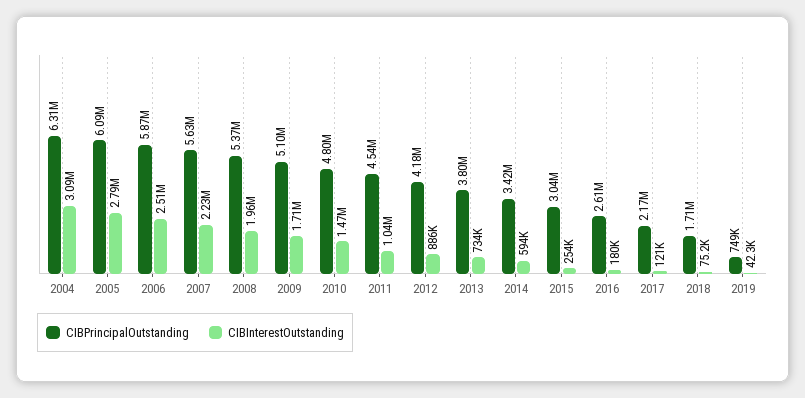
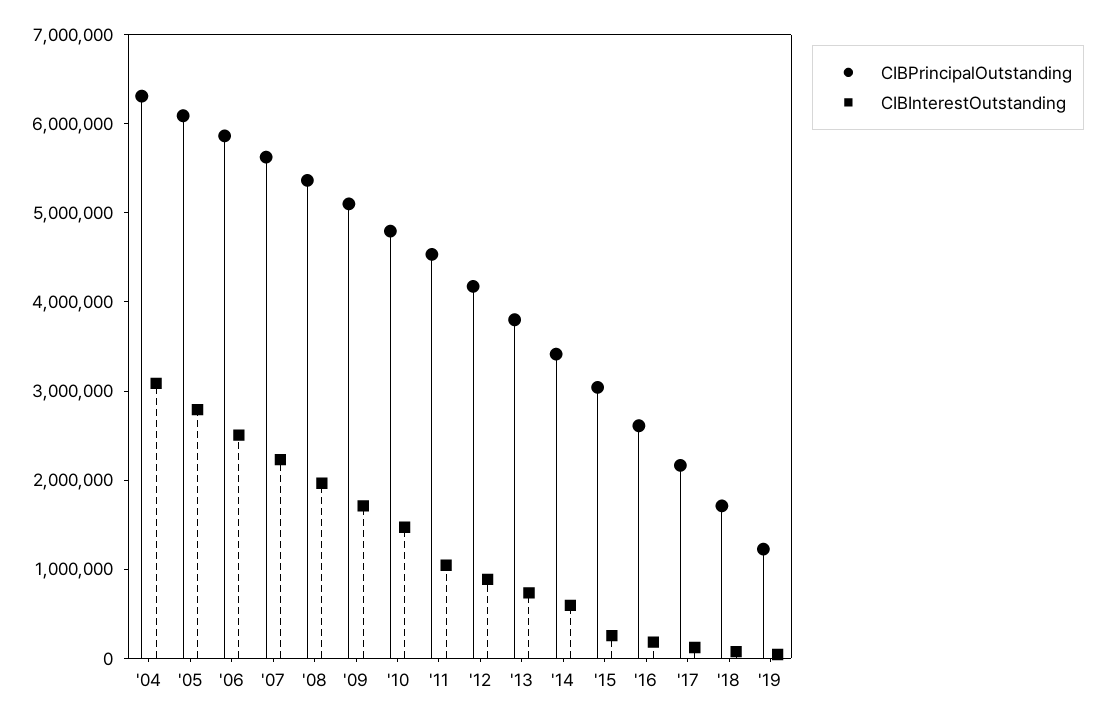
  {
    "CIBPrincipalOutstanding": {
      "2004": 6310000,
      "2005": 6090000,
      "2006": 5870000,
      "2007": 5630000,
      "2008": 5370000,
      "2009": 5100000,
      "2010": 4800000,
      "2011": 4540000,
      "2012": 4180000,
      "2013": 3800000,
      "2014": 3420000,
      "2015": 3040000,
      "2016": 2610000,
      "2017": 2170000,
      "2018": 1710000,
-     "2019": 749000
+     "2019": 1200000
    },
    "CIBInterestOutstanding": {
      "2004": 3090000,
      "2005": 2790000,
      "2006": 2510000,
      "2007": 2230000,
      "2008": 1960000,
      "2009": 1710000,
      "2010": 1470000,
      "2011": 1040000,
      "2012": 886000,
      "2013": 734000,
      "2014": 594000,
      "2015": 254000,
      "2016": 180000,
      "2017": 121000,
      "2018": 75200,
      "2019": 42300
    }
  }

